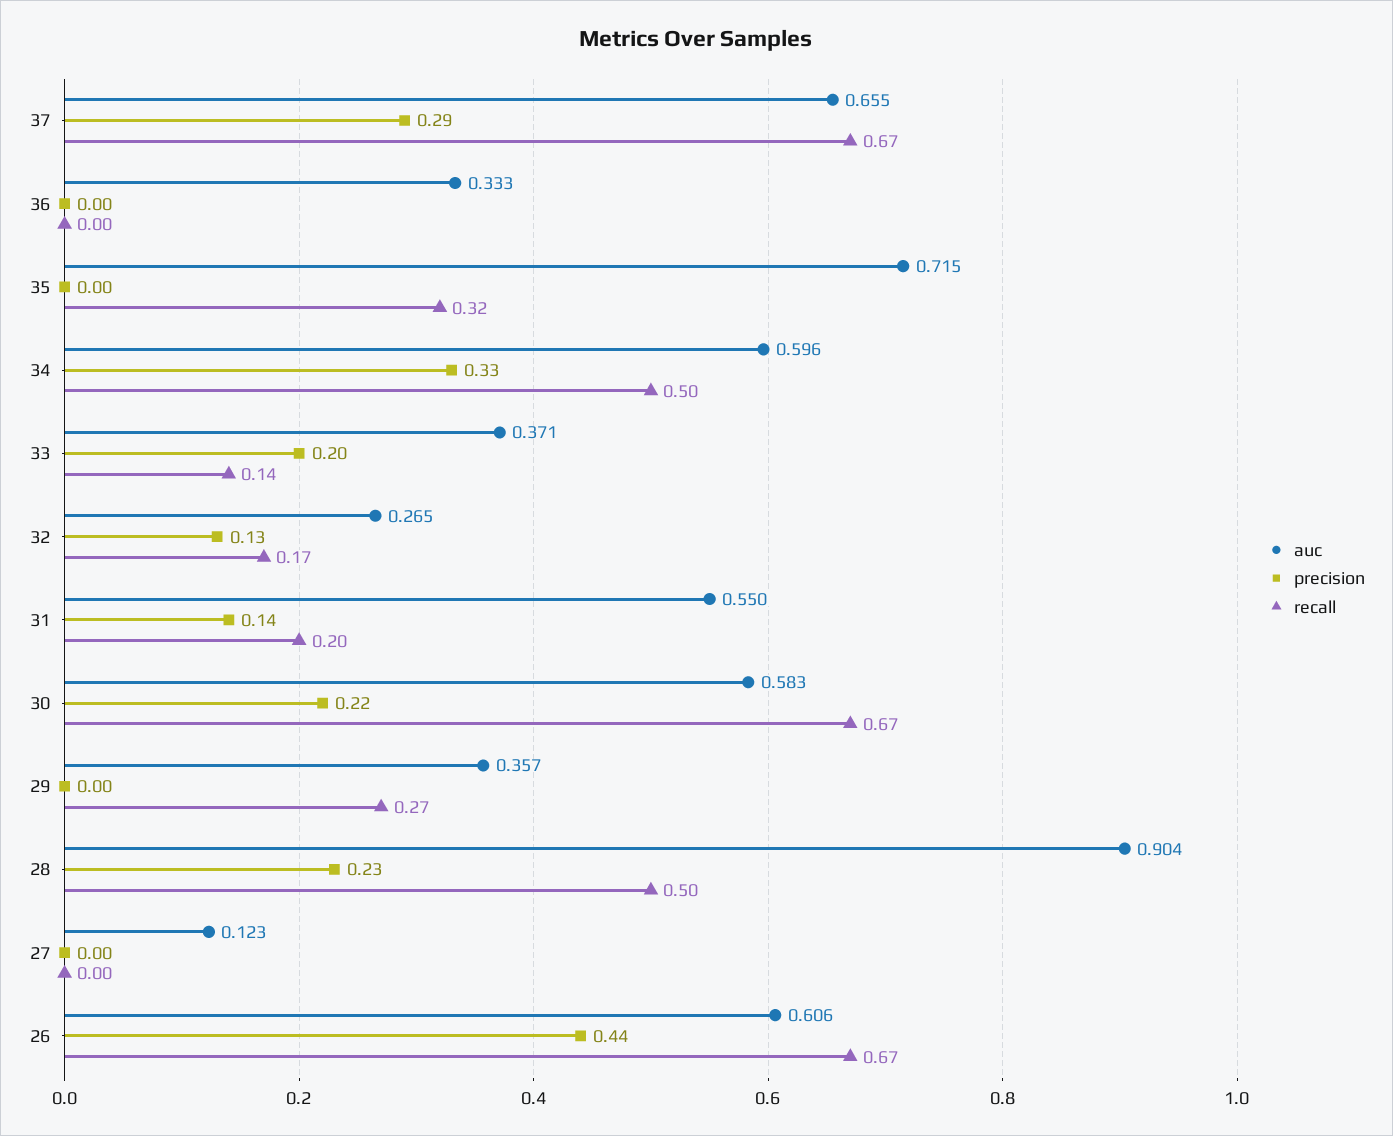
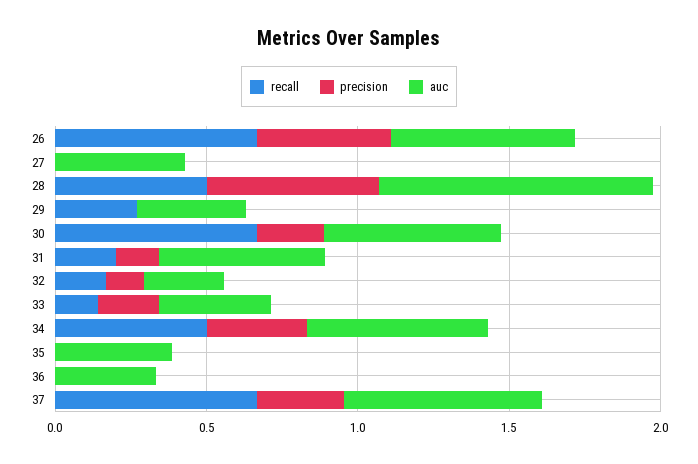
  {
    "auc": {
      "37": 0.655,
      "36": 0.333,
-     "35": 0.715,
+     "35": 0.4,
      "34": 0.596,
      "33": 0.371,
      "32": 0.265,
      "31": 0.55,
      "30": 0.583,
      "29": 0.357,
      "28": 0.904,
-     "27": 0.123,
+     "27": 0.4,
      "26": 0.606
    },
    "precision": {
      "37": 0.29,
      "36": 0,
      "35": 0,
      "34": 0.33,
      "33": 0.2,
      "32": 0.13,
      "31": 0.14,
      "30": 0.22,
      "29": 0,
-     "28": 0.23,
+     "28": 0.6,
      "27": 0,
      "26": 0.44
    },
    "recall": {
      "37": 0.67,
      "36": 0,
-     "35": 0.32,
+     "35": 0,
      "34": 0.5,
      "33": 0.14,
      "32": 0.17,
      "31": 0.2,
      "30": 0.67,
      "29": 0.27,
      "28": 0.5,
      "27": 0,
      "26": 0.67
    }
  }

